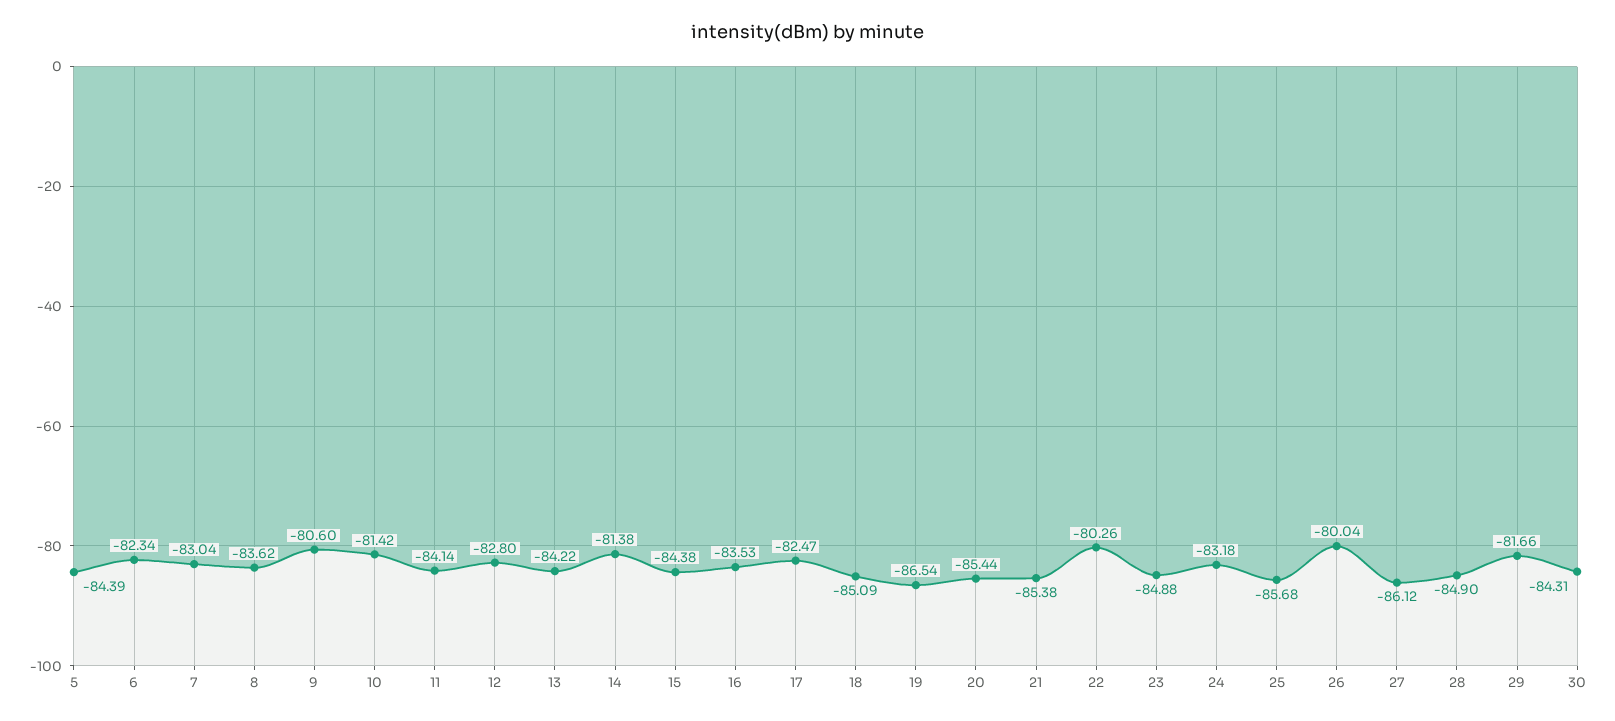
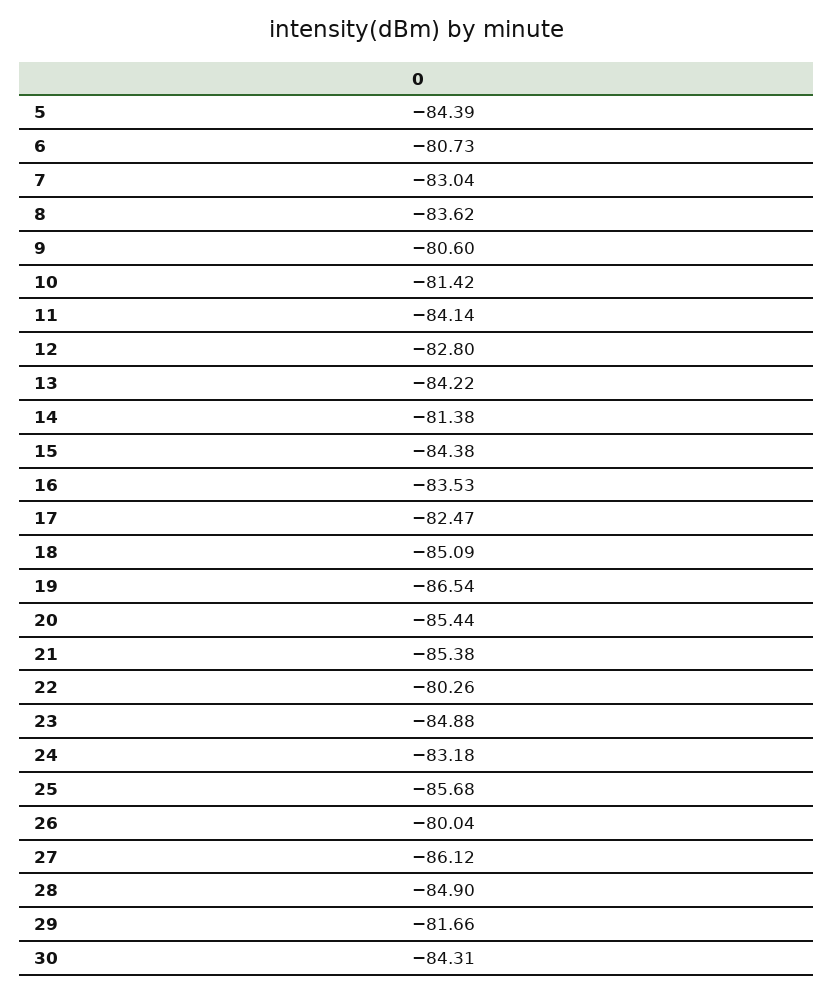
  {
    "5": -84.39,
-   "6": -82.34,
+   "6": -80.73,
    "7": -83.04,
    "8": -83.62,
    "9": -80.6,
    "10": -81.42,
    "11": -84.14,
    "12": -82.8,
    "13": -84.22,
    "14": -81.38,
    "15": -84.38,
    "16": -83.53,
    "17": -82.47,
    "18": -85.09,
    "19": -86.54,
    "20": -85.44,
    "21": -85.38,
    "22": -80.26,
    "23": -84.88,
    "24": -83.18,
    "25": -85.68,
    "26": -80.04,
    "27": -86.12,
    "28": -84.9,
    "29": -81.66,
    "30": -84.31
  }

